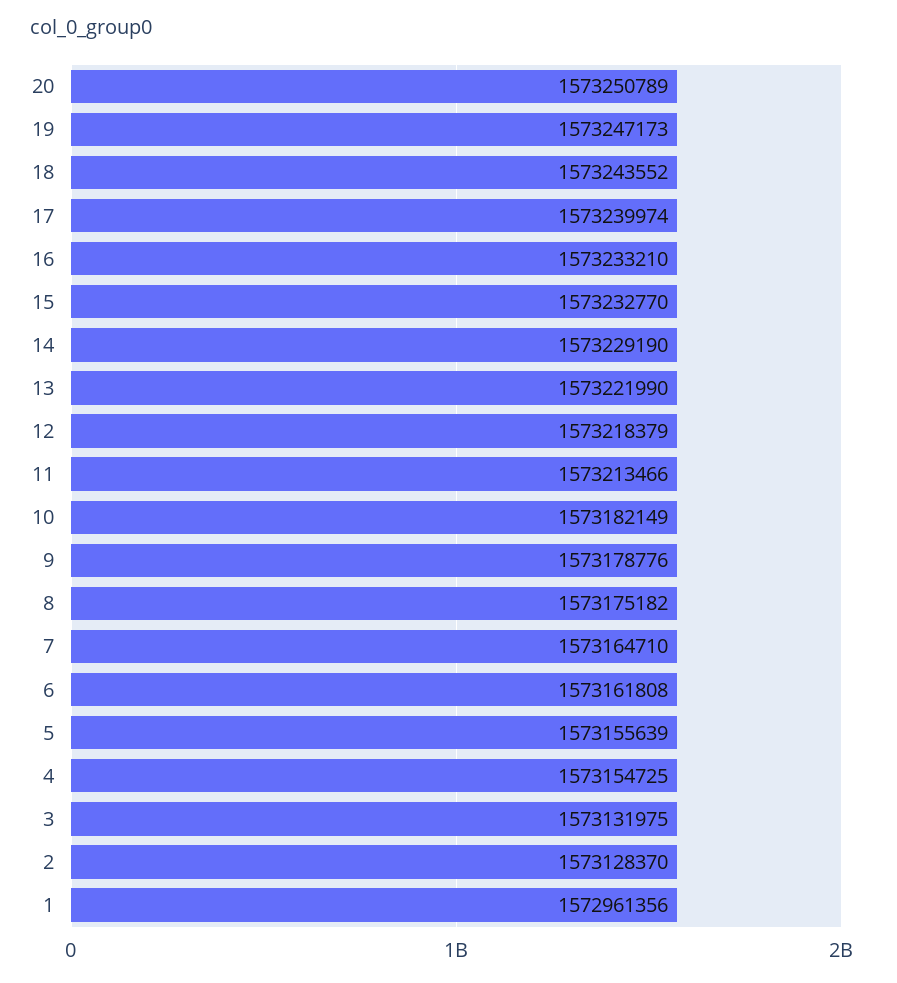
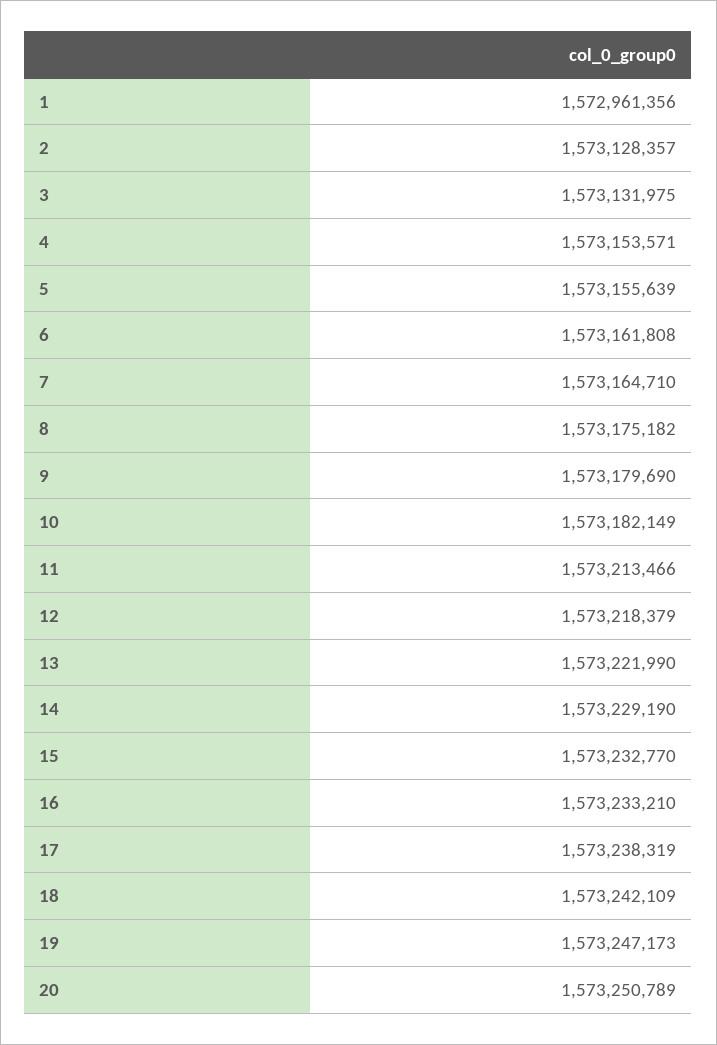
  {
    "20": 1573250789,
    "19": 1573247173,
-   "18": 1573243552,
+   "18": 1573242109,
-   "17": 1573239974,
+   "17": 1573238319,
    "16": 1573233210,
    "15": 1573232770,
    "14": 1573229190,
    "13": 1573221990,
    "12": 1573218379,
    "11": 1573213466,
    "10": 1573182149,
-   "9": 1573178776,
+   "9": 1573179690,
    "8": 1573175182,
    "7": 1573164710,
    "6": 1573161808,
    "5": 1573155639,
-   "4": 1573154725,
+   "4": 1573153571,
    "3": 1573131975,
-   "2": 1573128370,
+   "2": 1573128357,
    "1": 1572961356
  }

